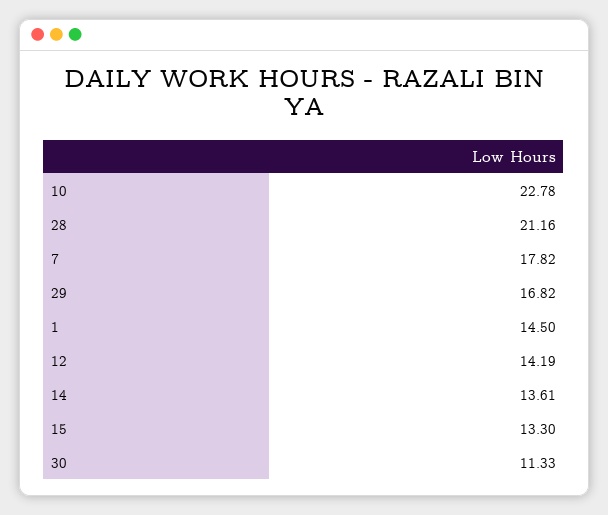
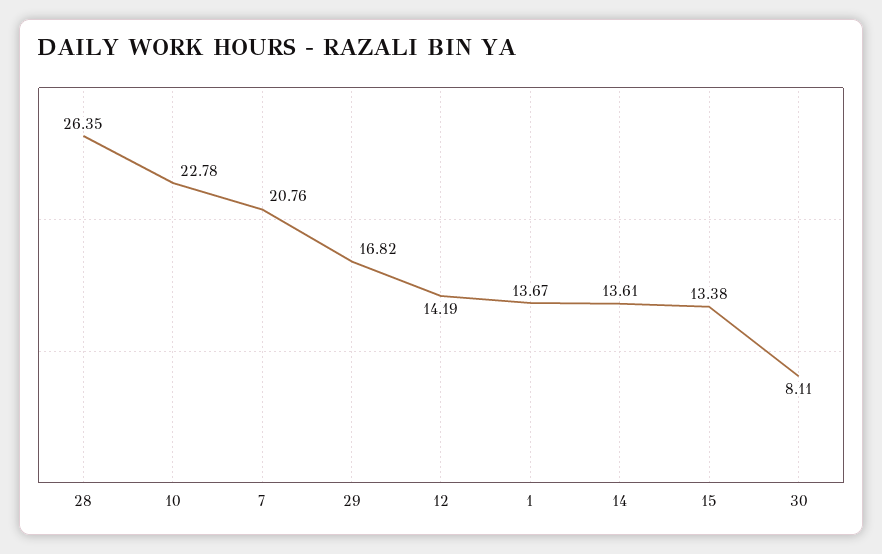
  {
    "10": 22.78,
-   "28": 21.16,
+   "28": 26.35,
-   "7": 17.82,
+   "7": 20.76,
    "29": 16.82,
-   "1": 14.5,
+   "1": 13.67,
    "12": 14.19,
    "14": 13.61,
-   "15": 13.3,
+   "15": 13.38,
-   "30": 11.33
+   "30": 8.11
  }

